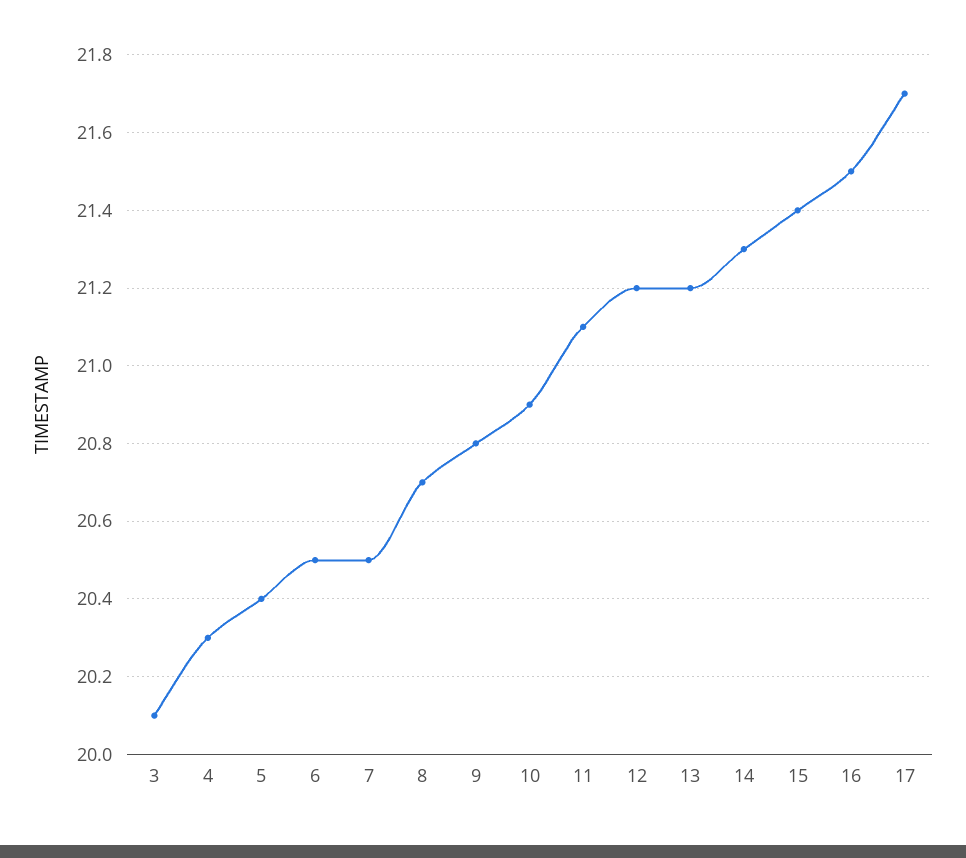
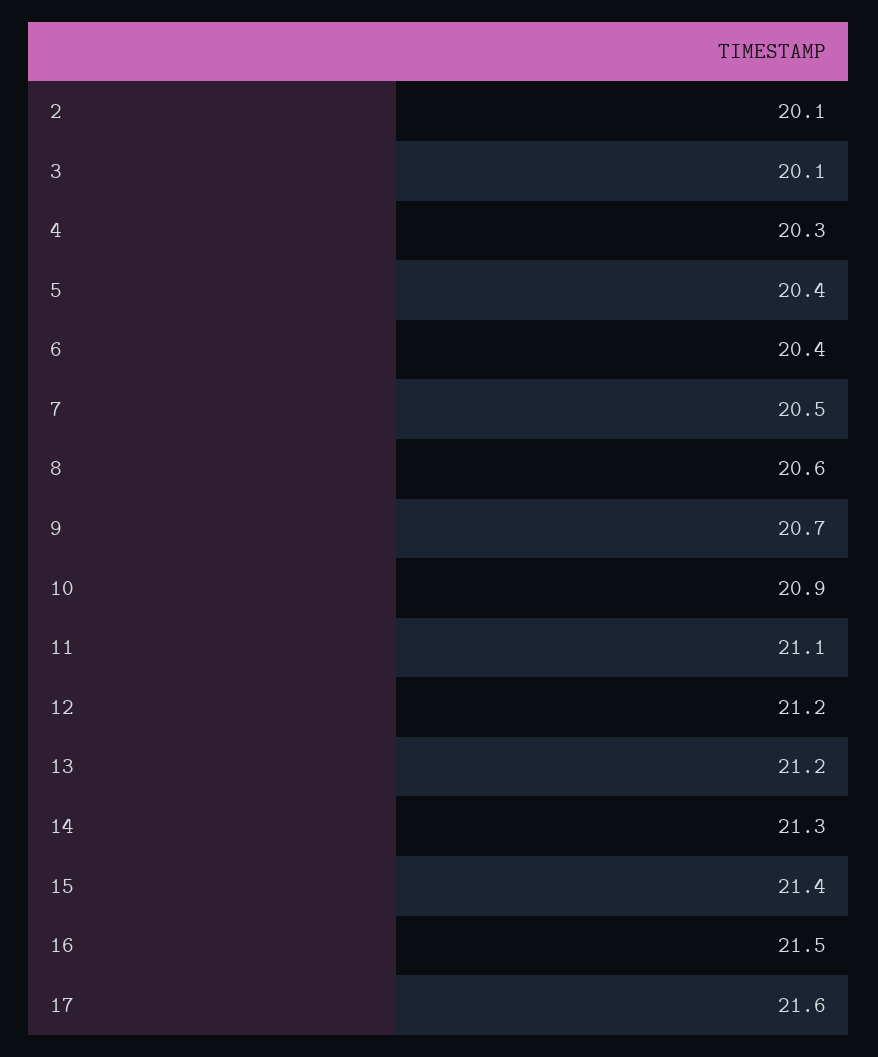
  {
    "3": 20.1,
    "4": 20.3,
    "5": 20.4,
-   "6": 20.5,
+   "6": 20.4,
    "7": 20.5,
-   "8": 20.7,
+   "8": 20.6,
-   "9": 20.8,
+   "9": 20.7,
    "10": 20.9,
    "11": 21.1,
    "12": 21.2,
    "13": 21.2,
    "14": 21.3,
    "15": 21.4,
    "16": 21.5,
-   "17": 21.7
+   "17": 21.6,
+   "2": 20.1
  }

